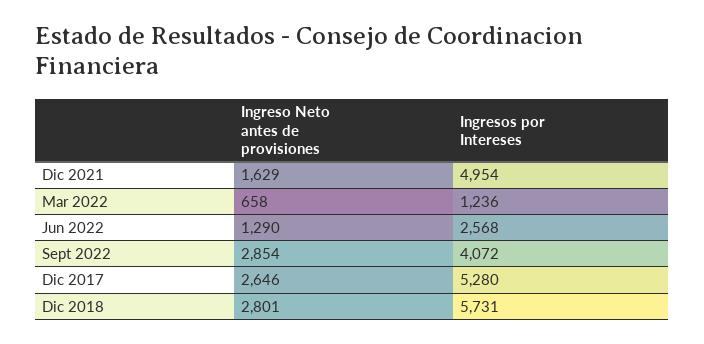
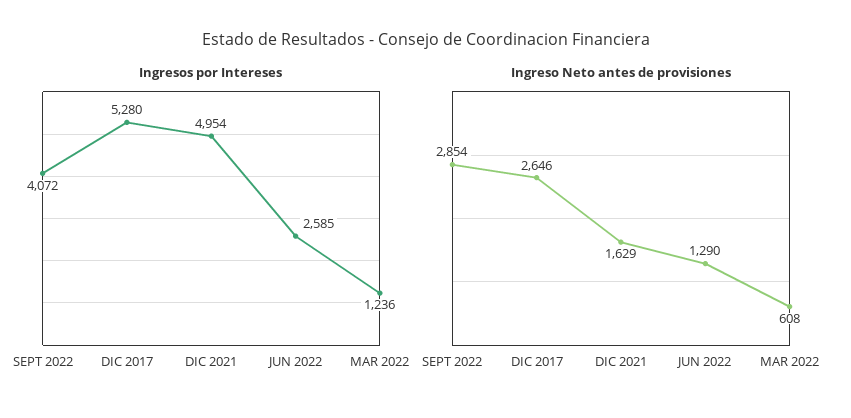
  {
    "Ingreso Neto antes de provisiones": {
      "Dic 2021": 1629,
-     "Mar 2022": 658,
+     "Mar 2022": 608,
      "Jun 2022": 1290,
      "Sept 2022": 2854,
-     "Dic 2017": 2646,
+     "Dic 2017": 2646
-     "Dic 2018": 2801
    },
    "Ingresos por Intereses": {
      "Dic 2021": 4954,
      "Mar 2022": 1236,
-     "Jun 2022": 2568,
+     "Jun 2022": 2585,
      "Sept 2022": 4072,
-     "Dic 2017": 5280,
+     "Dic 2017": 5280
-     "Dic 2018": 5731
    }
  }

